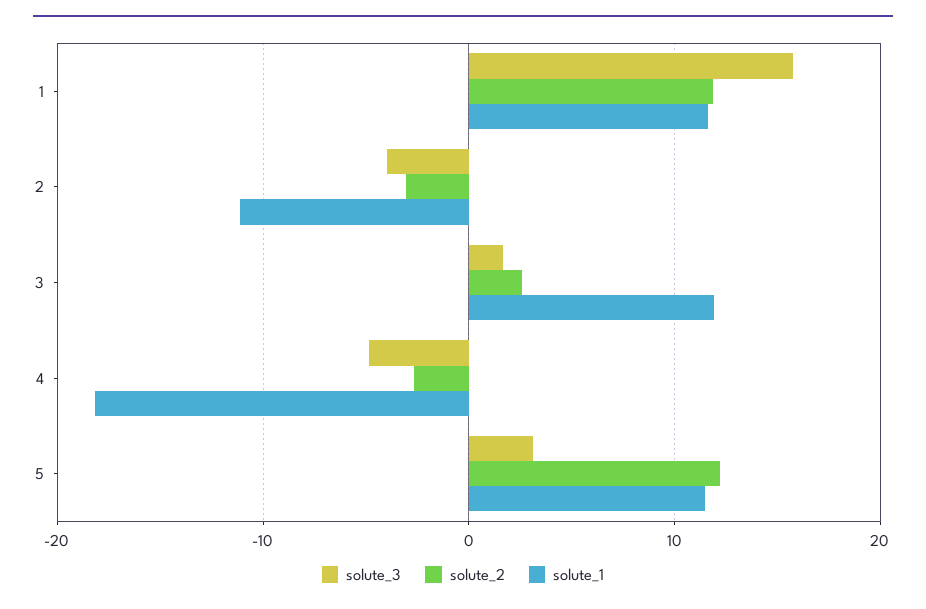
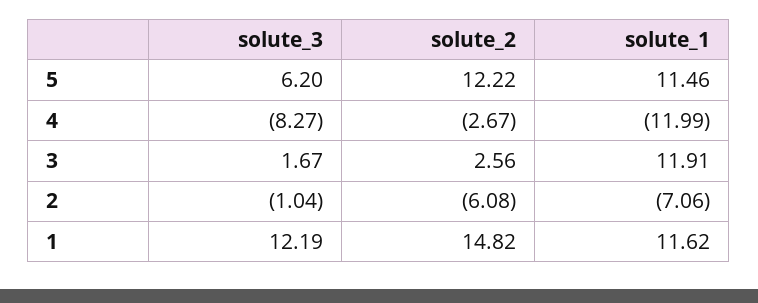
  {
    "solute_3": {
-     "1": 16,
+     "1": 12.19,
-     "2": -4,
+     "2": -1.04,
      "3": 1.67,
-     "4": -5,
+     "4": -8.27,
-     "5": 3
+     "5": 6.2
    },
    "solute_2": {
-     "1": 12,
+     "1": 14.82,
-     "2": -3,
+     "2": -6.08,
      "3": 2.56,
      "4": -2.67,
      "5": 12.22
    },
    "solute_1": {
      "1": 11.62,
-     "2": -11,
+     "2": -7.06,
      "3": 11.91,
-     "4": -18,
+     "4": -11.99,
      "5": 11.46
    }
  }

